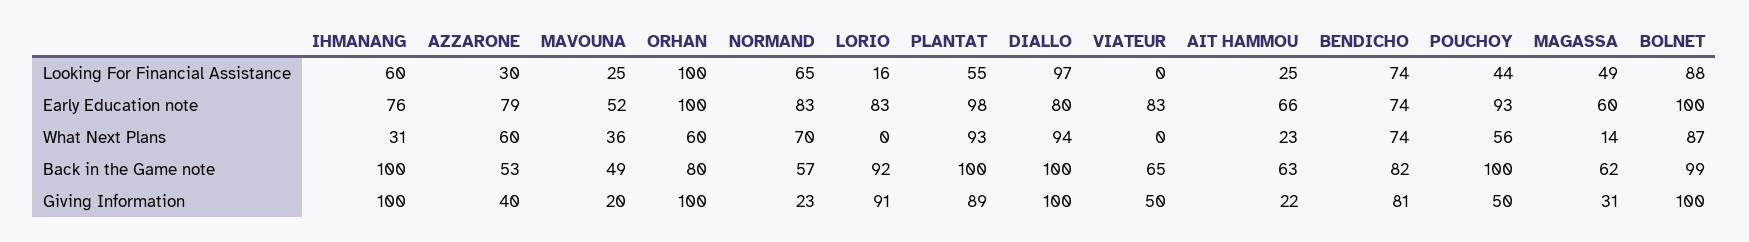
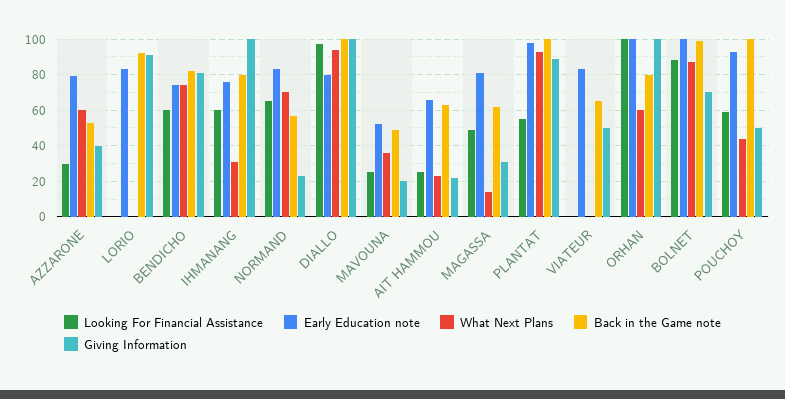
  {
    "Looking For Financial Assistance": {
      "IHMANANG": 60,
      "AZZARONE": 30,
      "MAVOUNA": 25,
      "ORHAN": 100,
      "NORMAND": 65,
-     "LORIO": 16,
+     "LORIO": 0,
      "PLANTAT": 55,
      "DIALLO": 97,
      "VIATEUR": 0,
      "AIT HAMMOU": 25,
-     "BENDICHO": 74,
+     "BENDICHO": 60,
-     "POUCHOY": 44,
+     "POUCHOY": 60,
      "MAGASSA": 49,
      "BOLNET": 88
    },
    "Early Education note": {
      "IHMANANG": 76,
      "AZZARONE": 79,
      "MAVOUNA": 52,
      "ORHAN": 100,
      "NORMAND": 83,
      "LORIO": 83,
      "PLANTAT": 98,
      "DIALLO": 80,
      "VIATEUR": 83,
      "AIT HAMMOU": 66,
      "BENDICHO": 74,
      "POUCHOY": 93,
-     "MAGASSA": 60,
+     "MAGASSA": 80,
      "BOLNET": 100
    },
    "What Next Plans": {
      "IHMANANG": 31,
      "AZZARONE": 60,
      "MAVOUNA": 36,
      "ORHAN": 60,
      "NORMAND": 70,
      "LORIO": 0,
      "PLANTAT": 93,
      "DIALLO": 94,
      "VIATEUR": 0,
      "AIT HAMMOU": 23,
      "BENDICHO": 74,
-     "POUCHOY": 56,
+     "POUCHOY": 45,
      "MAGASSA": 14,
      "BOLNET": 87
    },
    "Back in the Game note": {
-     "IHMANANG": 100,
+     "IHMANANG": 80,
      "AZZARONE": 53,
      "MAVOUNA": 49,
      "ORHAN": 80,
      "NORMAND": 57,
      "LORIO": 92,
      "PLANTAT": 100,
      "DIALLO": 100,
      "VIATEUR": 65,
      "AIT HAMMOU": 63,
      "BENDICHO": 82,
      "POUCHOY": 100,
      "MAGASSA": 62,
      "BOLNET": 99
    },
    "Giving Information": {
      "IHMANANG": 100,
      "AZZARONE": 40,
      "MAVOUNA": 20,
      "ORHAN": 100,
      "NORMAND": 23,
      "LORIO": 91,
      "PLANTAT": 89,
      "DIALLO": 100,
      "VIATEUR": 50,
      "AIT HAMMOU": 22,
      "BENDICHO": 81,
      "POUCHOY": 50,
      "MAGASSA": 31,
-     "BOLNET": 100
+     "BOLNET": 70
    }
  }

